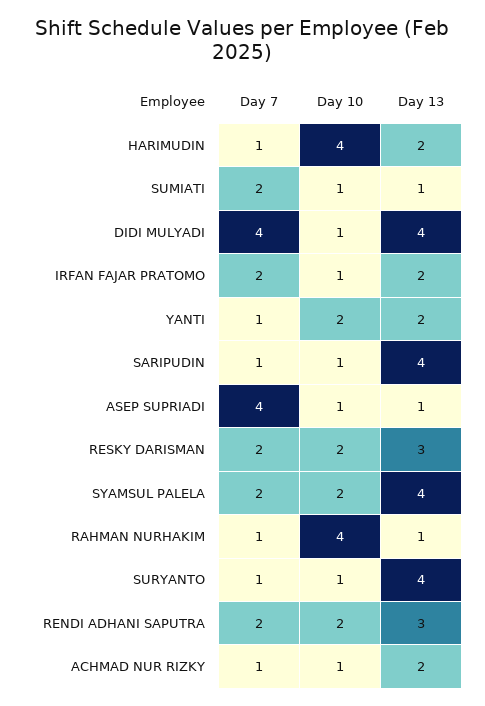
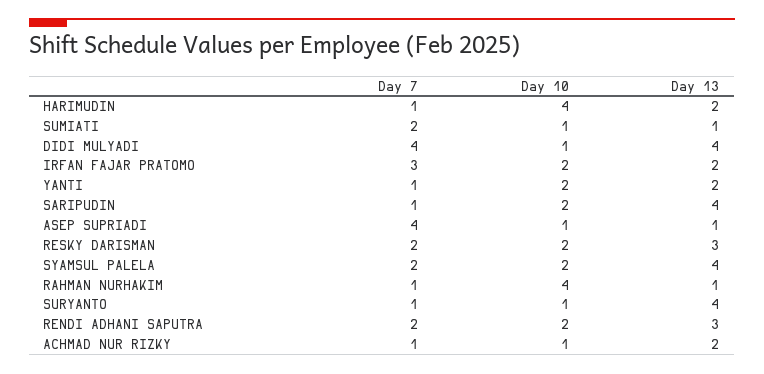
  {
    "Day 7": {
      "HARIMUDIN": 1,
      "SUMIATI": 2,
      "DIDI MULYADI": 4,
-     "IRFAN FAJAR PRATOMO": 2,
+     "IRFAN FAJAR PRATOMO": 3,
      "YANTI": 1,
      "SARIPUDIN": 1,
      "ASEP SUPRIADI": 4,
      "RESKY DARISMAN": 2,
      "SYAMSUL PALELA": 2,
      "RAHMAN NURHAKIM": 1,
      "SURYANTO": 1,
      "RENDI ADHANI SAPUTRA": 2,
      "ACHMAD NUR RIZKY": 1
    },
    "Day 10": {
      "HARIMUDIN": 4,
      "SUMIATI": 1,
      "DIDI MULYADI": 1,
-     "IRFAN FAJAR PRATOMO": 1,
+     "IRFAN FAJAR PRATOMO": 2,
      "YANTI": 2,
-     "SARIPUDIN": 1,
+     "SARIPUDIN": 2,
      "ASEP SUPRIADI": 1,
      "RESKY DARISMAN": 2,
      "SYAMSUL PALELA": 2,
      "RAHMAN NURHAKIM": 4,
      "SURYANTO": 1,
      "RENDI ADHANI SAPUTRA": 2,
      "ACHMAD NUR RIZKY": 1
    },
    "Day 13": {
      "HARIMUDIN": 2,
      "SUMIATI": 1,
      "DIDI MULYADI": 4,
      "IRFAN FAJAR PRATOMO": 2,
      "YANTI": 2,
      "SARIPUDIN": 4,
      "ASEP SUPRIADI": 1,
      "RESKY DARISMAN": 3,
      "SYAMSUL PALELA": 4,
      "RAHMAN NURHAKIM": 1,
      "SURYANTO": 4,
      "RENDI ADHANI SAPUTRA": 3,
      "ACHMAD NUR RIZKY": 2
    }
  }

